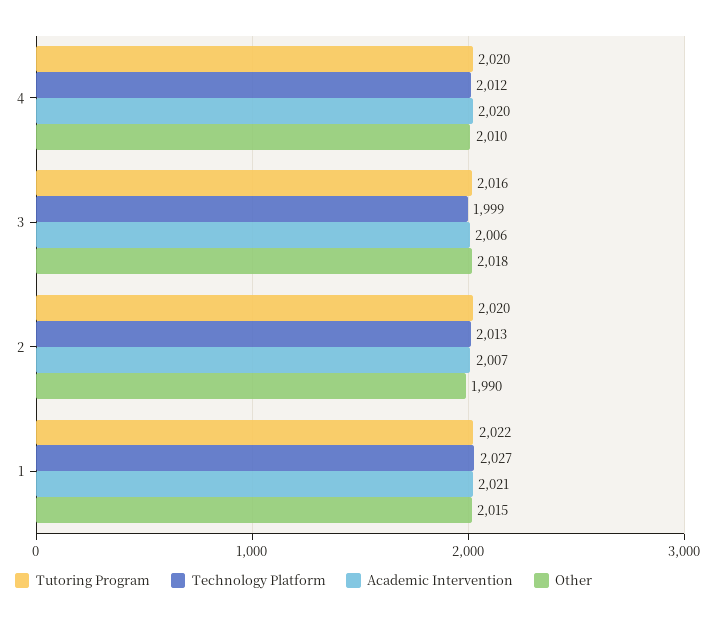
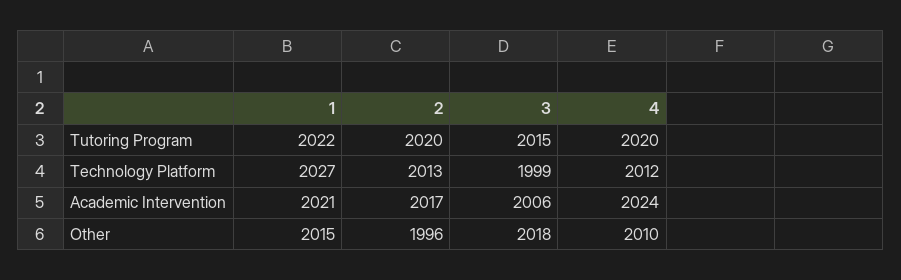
  {
    "Tutoring Program": {
      "4": 2020,
-     "3": 2016,
+     "3": 2015,
      "2": 2020,
      "1": 2022
    },
    "Technology Platform": {
      "4": 2012,
      "3": 1999,
      "2": 2013,
      "1": 2027
    },
    "Academic Intervention": {
-     "4": 2020,
+     "4": 2024,
      "3": 2006,
-     "2": 2007,
+     "2": 2017,
      "1": 2021
    },
    "Other": {
      "4": 2010,
      "3": 2018,
-     "2": 1990,
+     "2": 1996,
      "1": 2015
    }
  }

